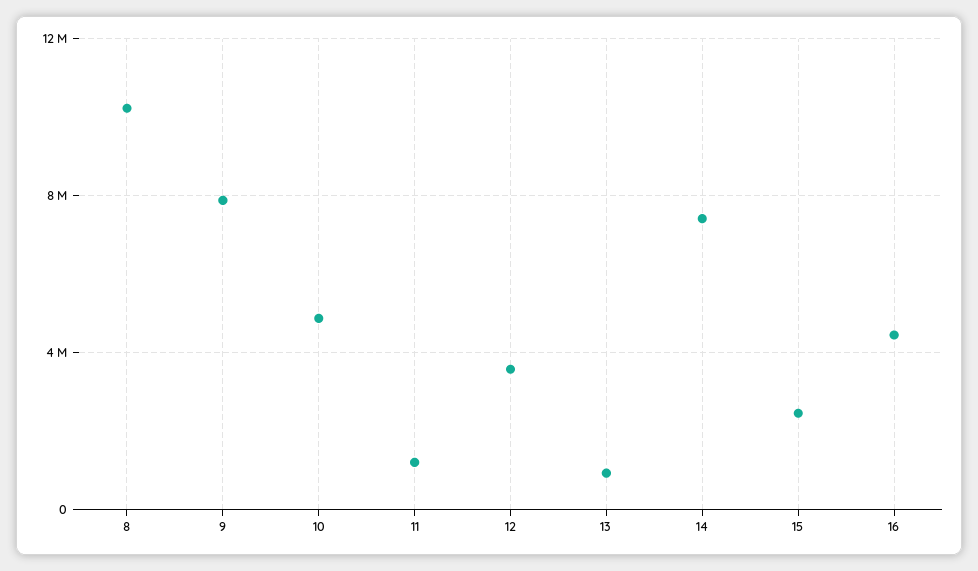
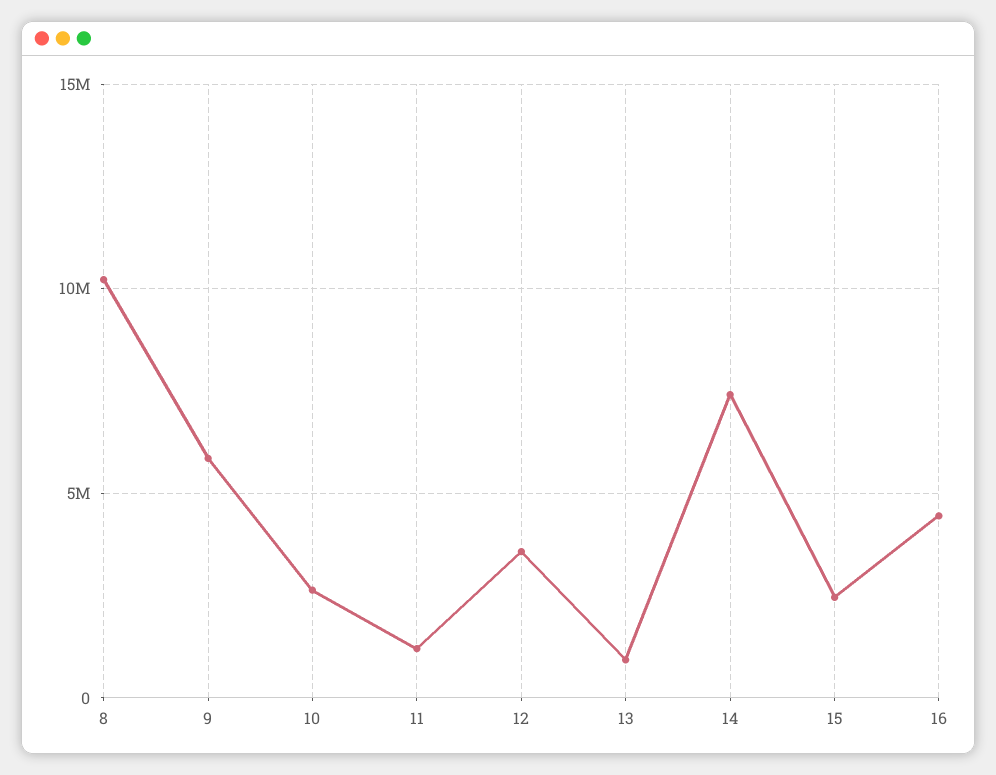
  {
    "8": 10000000,
-   "9": 8000000,
+   "9": 6000000,
-   "10": 5000000,
+   "10": 2500000,
    "11": 1000000,
    "12": 3500000,
    "13": 1000000,
    "14": 7500000,
    "15": 2500000,
    "16": 4500000
  }

